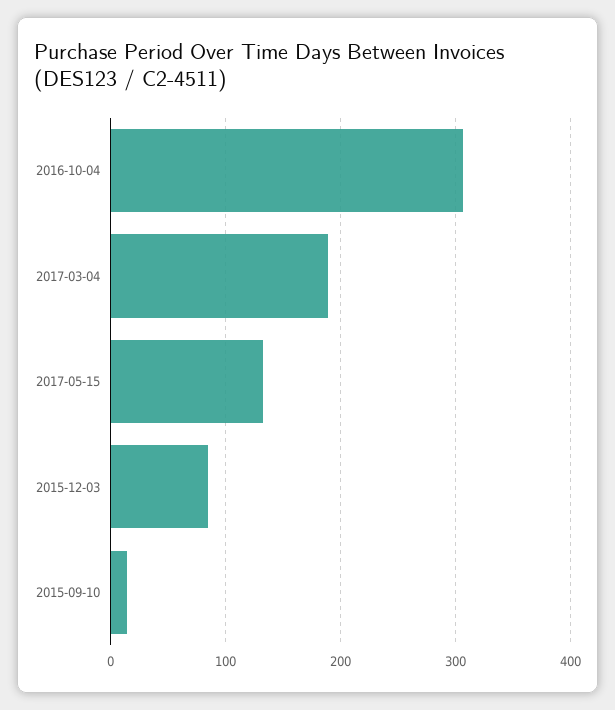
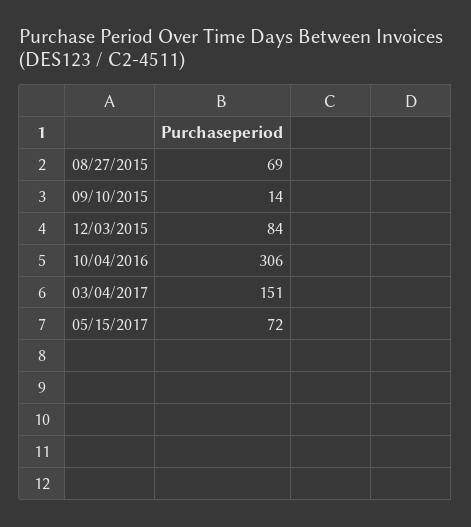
  {
    "2016-10-04": 306,
-   "2017-03-04": 190,
+   "2017-03-04": 151,
-   "2017-05-15": 130,
+   "2017-05-15": 72,
    "2015-12-03": 84,
-   "2015-09-10": 14
+   "2015-09-10": 14,
+   "08/27/2015": 69
  }

